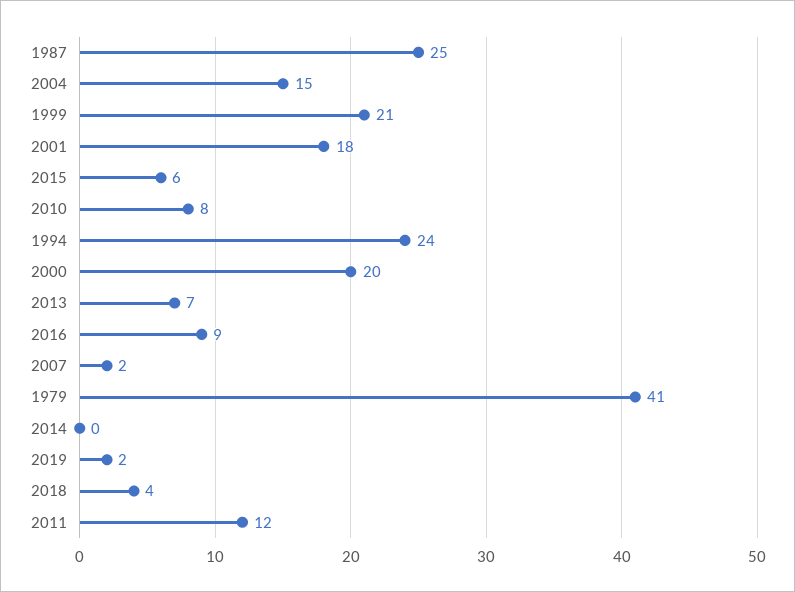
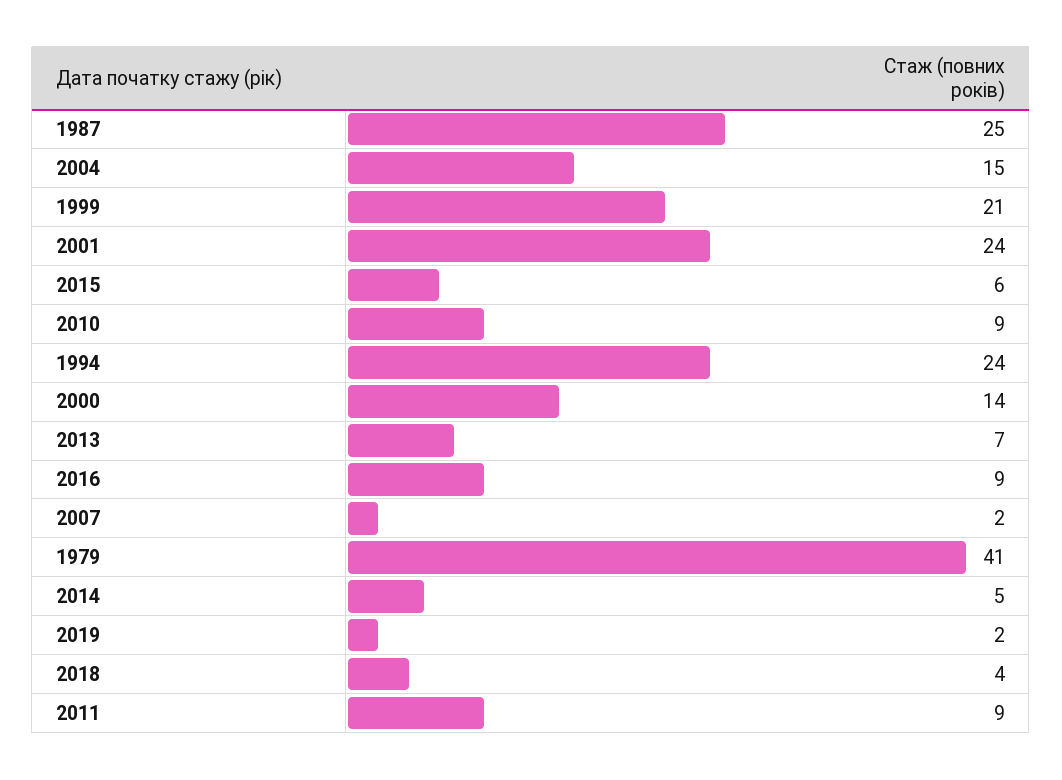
  {
    "1987": 25,
    "2004": 15,
    "1999": 21,
-   "2001": 18,
+   "2001": 24,
    "2015": 6,
-   "2010": 8,
+   "2010": 9,
    "1994": 24,
-   "2000": 20,
+   "2000": 14,
    "2013": 7,
    "2016": 9,
    "2007": 2,
    "1979": 41,
-   "2014": 0,
+   "2014": 5,
    "2019": 2,
    "2018": 4,
-   "2011": 12
+   "2011": 9
  }

